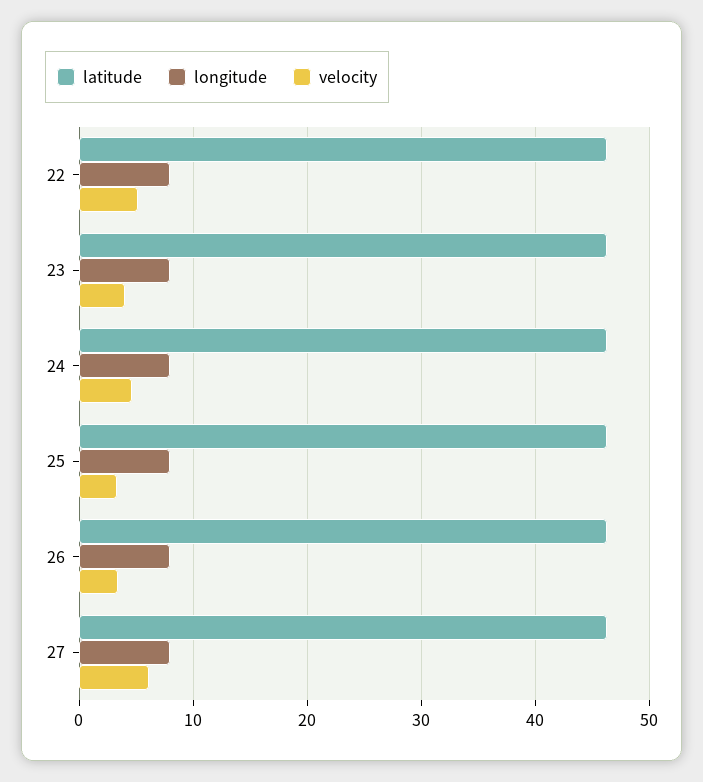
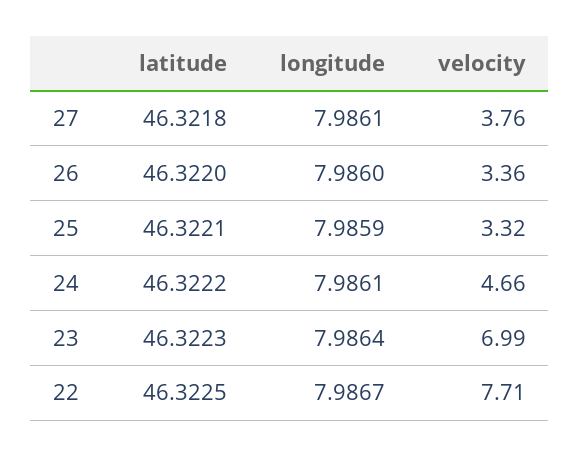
  {
    "latitude": {
      "22": 46.3225,
      "23": 46.3223,
      "24": 46.3222,
      "25": 46.3221,
      "26": 46.322,
      "27": 46.3218
    },
    "longitude": {
      "22": 7.9867,
      "23": 7.9864,
      "24": 7.9861,
      "25": 7.9859,
      "26": 7.986,
      "27": 7.9861
    },
    "velocity": {
-     "22": 5,
+     "22": 7.71,
-     "23": 4,
+     "23": 6.99,
      "24": 4.66,
      "25": 3.32,
      "26": 3.36,
-     "27": 6
+     "27": 3.76
    }
  }

